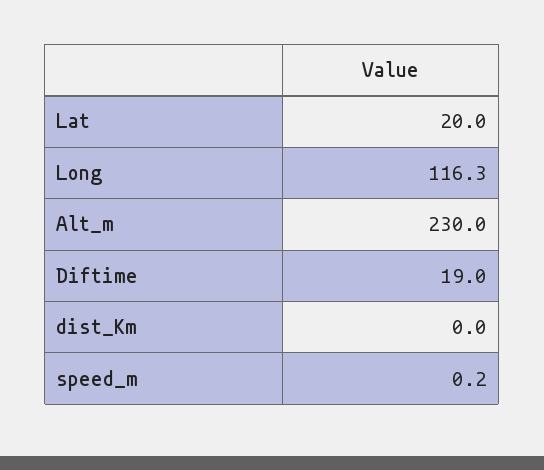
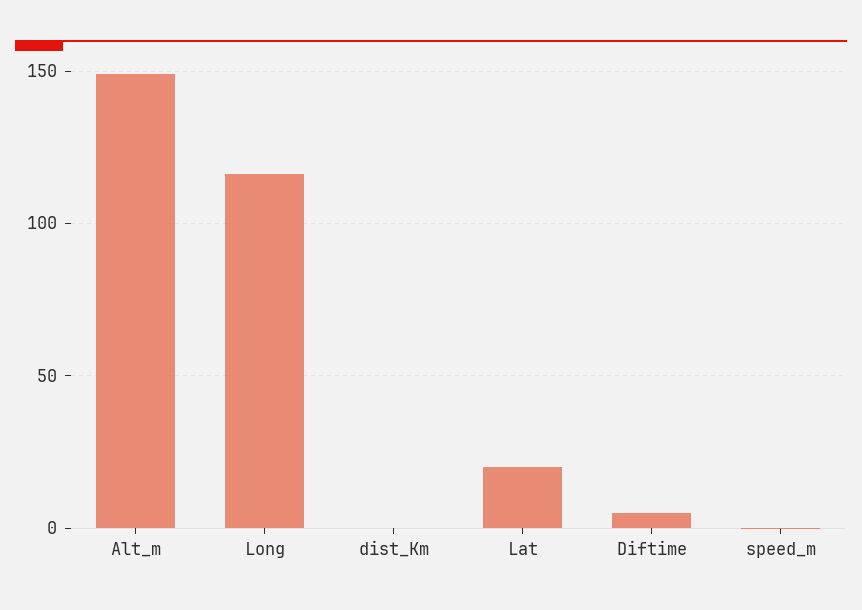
  {
    "Lat": 20,
    "Long": 116.3,
-   "Alt_m": 230,
+   "Alt_m": 150,
-   "Diftime": 19,
+   "Diftime": 5,
    "dist_Km": 0,
    "speed_m": 0.2
  }

